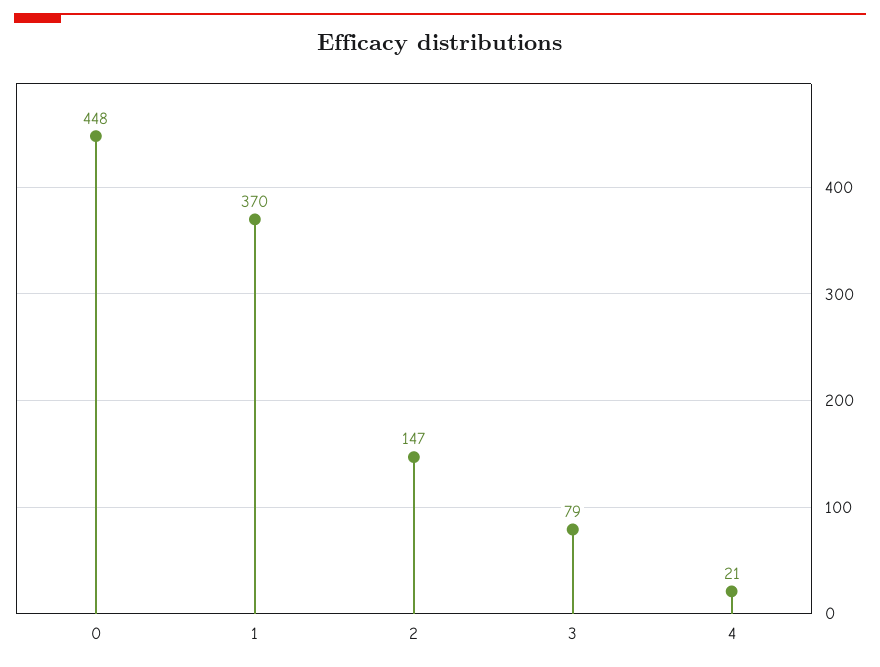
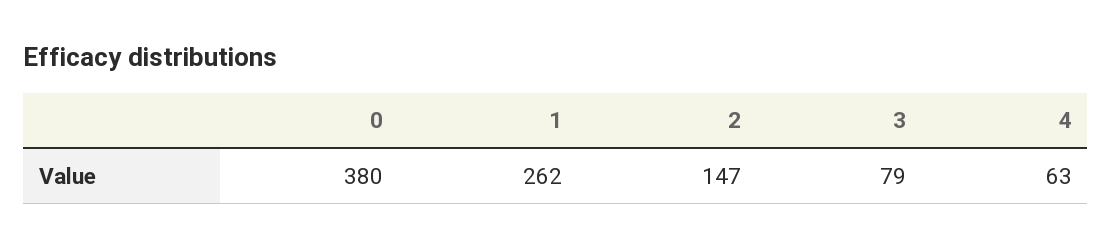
  {
-   "0": 448,
+   "0": 380,
-   "1": 370,
+   "1": 262,
    "2": 147,
    "3": 79,
-   "4": 21
+   "4": 63
  }

